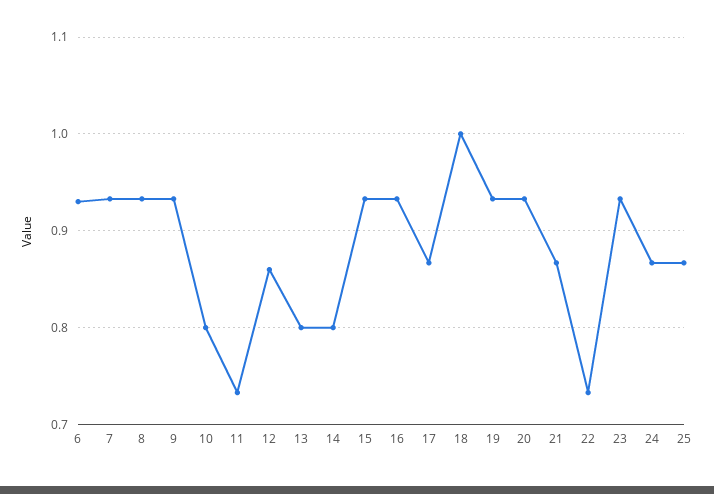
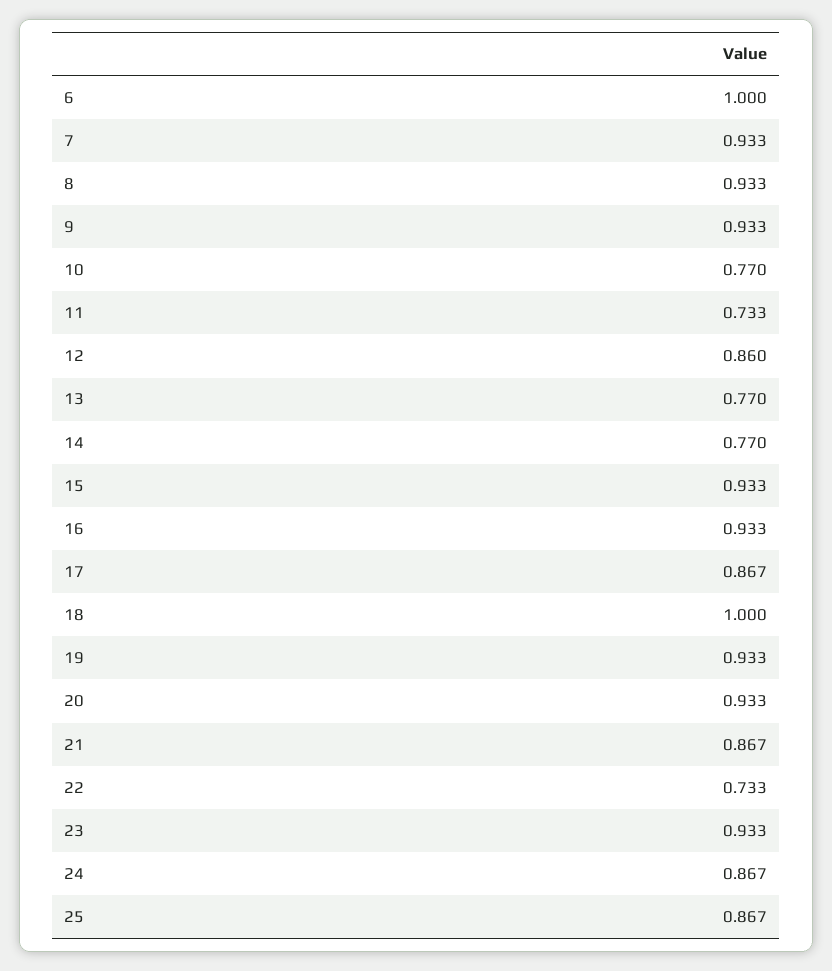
  {
-   "6": 0.93,
+   "6": 1,
    "7": 0.933,
    "8": 0.933,
    "9": 0.933,
-   "10": 0.8,
+   "10": 0.77,
    "11": 0.733,
    "12": 0.86,
-   "13": 0.8,
+   "13": 0.77,
-   "14": 0.8,
+   "14": 0.77,
    "15": 0.933,
    "16": 0.933,
    "17": 0.867,
    "18": 1,
    "19": 0.933,
    "20": 0.933,
    "21": 0.867,
    "22": 0.733,
    "23": 0.933,
    "24": 0.867,
    "25": 0.867
  }

